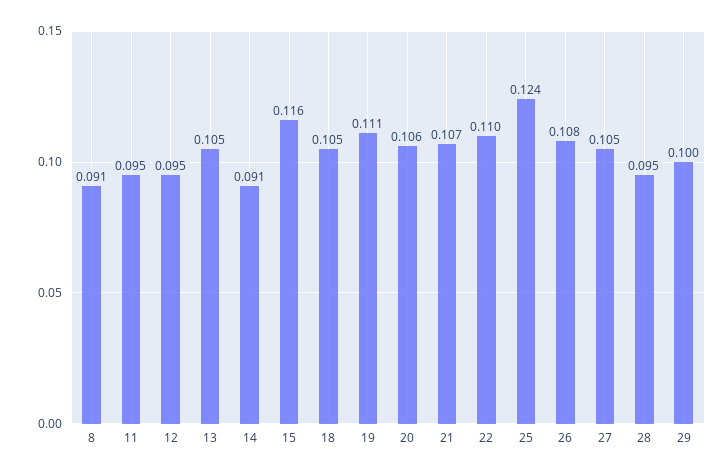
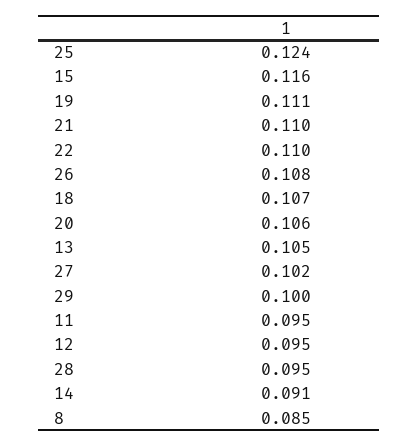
  {
-   "8": 0.091,
+   "8": 0.085,
    "11": 0.095,
    "12": 0.095,
    "13": 0.105,
    "14": 0.091,
    "15": 0.116,
-   "18": 0.105,
+   "18": 0.107,
    "19": 0.111,
    "20": 0.106,
-   "21": 0.107,
+   "21": 0.11,
    "22": 0.11,
    "25": 0.124,
    "26": 0.108,
-   "27": 0.105,
+   "27": 0.102,
    "28": 0.095,
    "29": 0.1
  }

